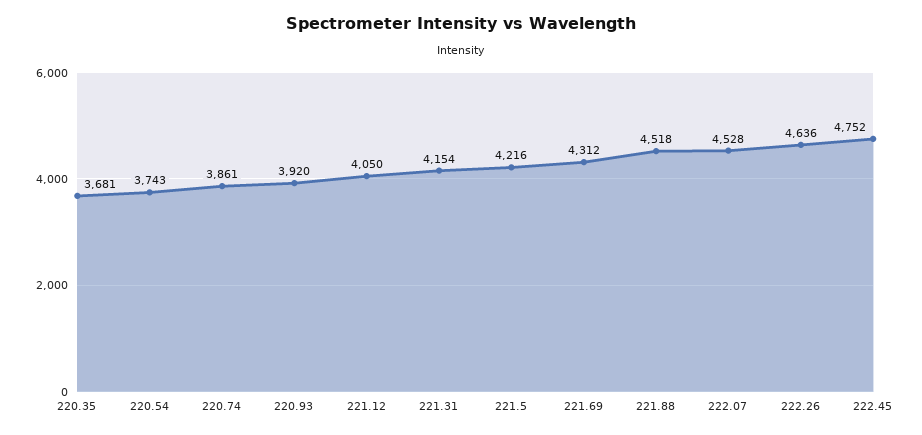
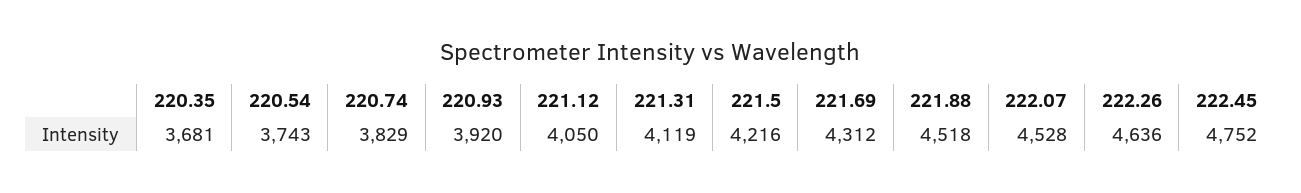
  {
    "220.35": 3681,
    "220.54": 3743,
-   "220.74": 3861,
+   "220.74": 3829,
    "220.93": 3920,
    "221.12": 4050,
-   "221.31": 4154,
+   "221.31": 4119,
    "221.5": 4216,
    "221.69": 4312,
    "221.88": 4518,
    "222.07": 4528,
    "222.26": 4636,
    "222.45": 4752
  }

